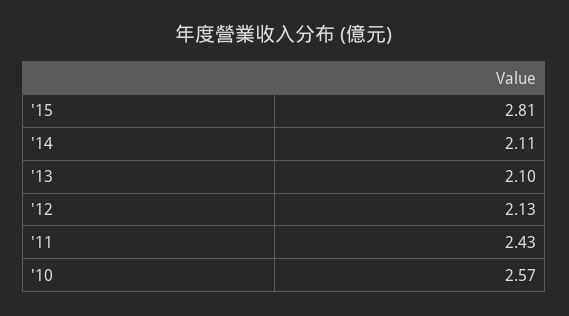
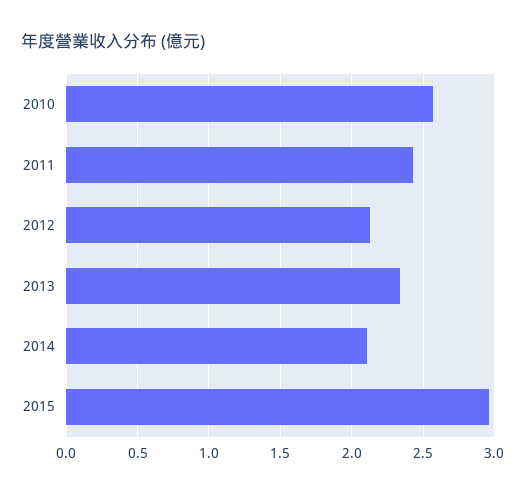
  {
-   "'15": 2.81,
+   "'15": 2.95,
    "'14": 2.11,
-   "'13": 2.1,
+   "'13": 2.35,
    "'12": 2.13,
    "'11": 2.43,
    "'10": 2.57
  }

